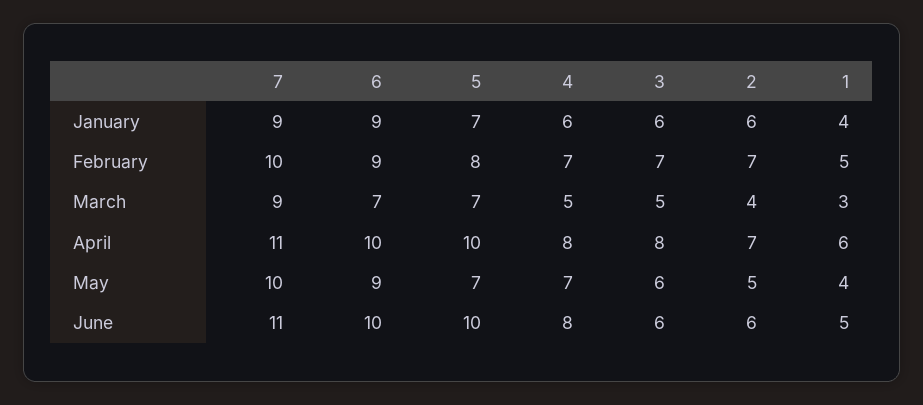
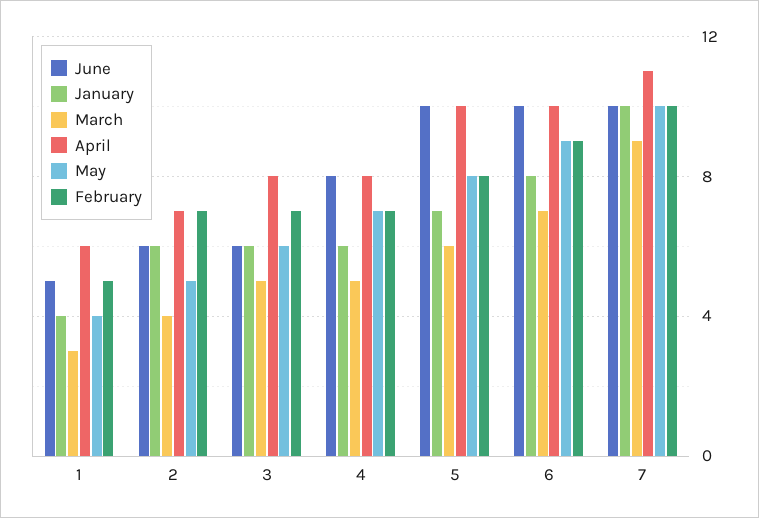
  {
    "January": {
-     "7": 9,
+     "7": 10,
-     "6": 9,
+     "6": 8,
      "5": 7,
      "4": 6,
      "3": 6,
      "2": 6,
      "1": 4
    },
    "February": {
      "7": 10,
      "6": 9,
      "5": 8,
      "4": 7,
      "3": 7,
      "2": 7,
      "1": 5
    },
    "March": {
      "7": 9,
      "6": 7,
-     "5": 7,
+     "5": 6,
      "4": 5,
      "3": 5,
      "2": 4,
      "1": 3
    },
    "April": {
      "7": 11,
      "6": 10,
      "5": 10,
      "4": 8,
      "3": 8,
      "2": 7,
      "1": 6
    },
    "May": {
      "7": 10,
      "6": 9,
-     "5": 7,
+     "5": 8,
      "4": 7,
      "3": 6,
      "2": 5,
      "1": 4
    },
    "June": {
-     "7": 11,
+     "7": 10,
      "6": 10,
      "5": 10,
      "4": 8,
      "3": 6,
      "2": 6,
      "1": 5
    }
  }

